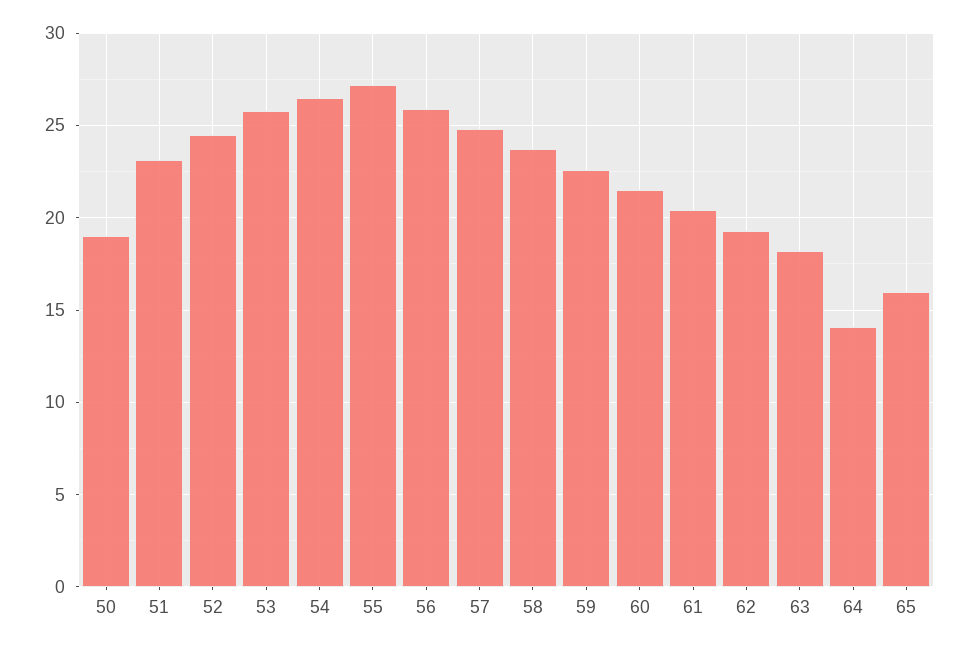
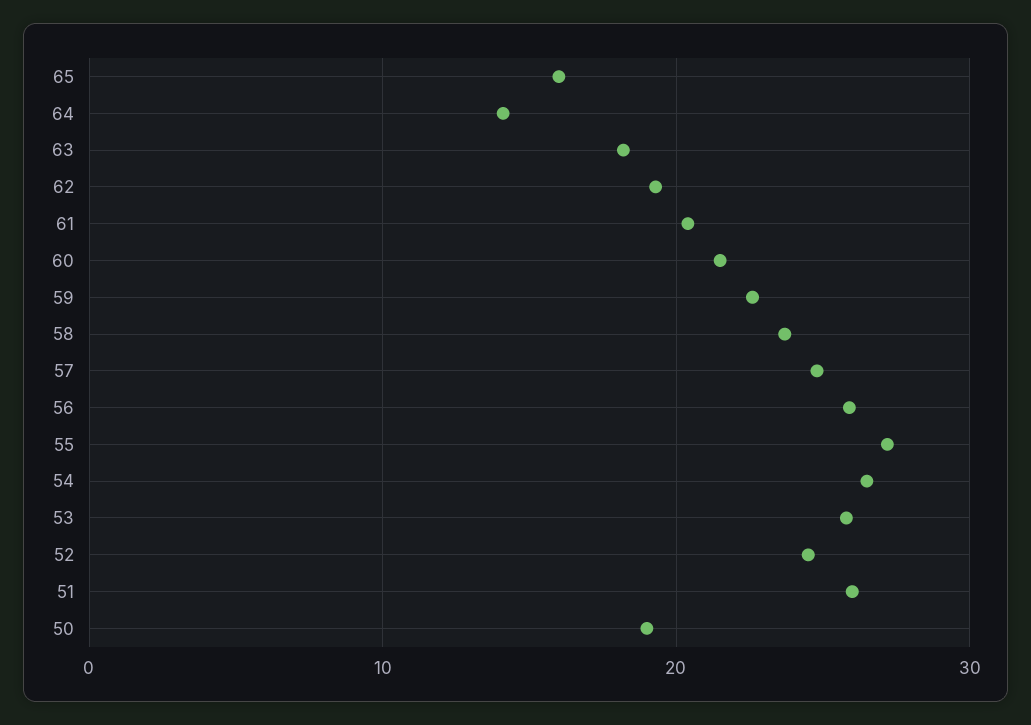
  {
    "50": 19,
-   "51": 23,
+   "51": 26,
    "52": 24.5,
    "53": 26,
    "54": 26.5,
    "55": 27,
    "56": 26,
    "57": 25,
    "58": 23.5,
    "59": 22.5,
    "60": 21.5,
    "61": 20.5,
    "62": 19.5,
    "63": 18,
    "64": 14,
    "65": 16
  }

